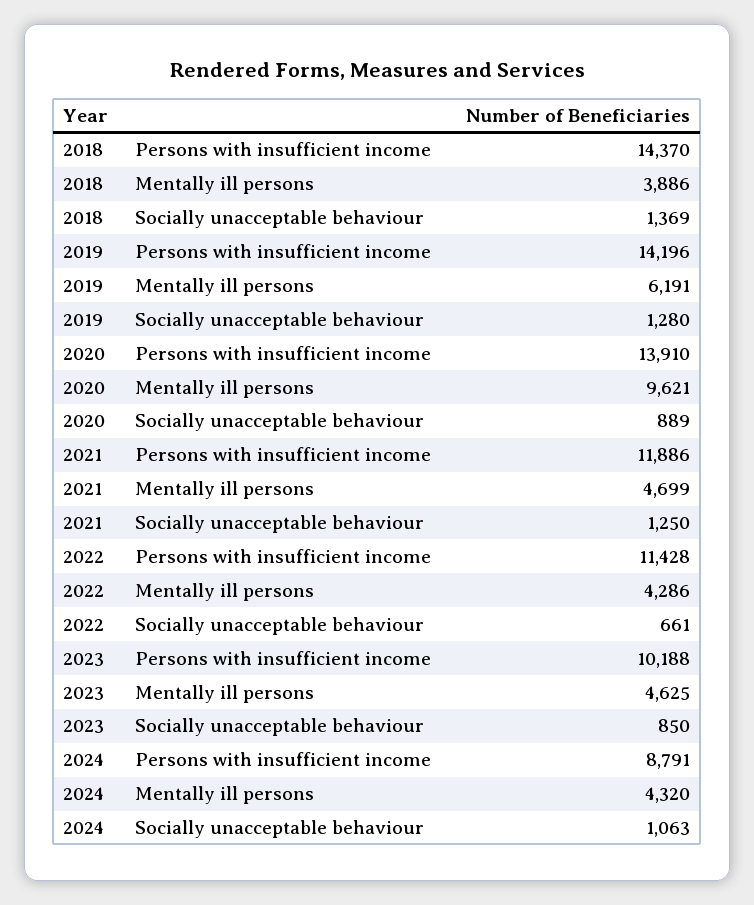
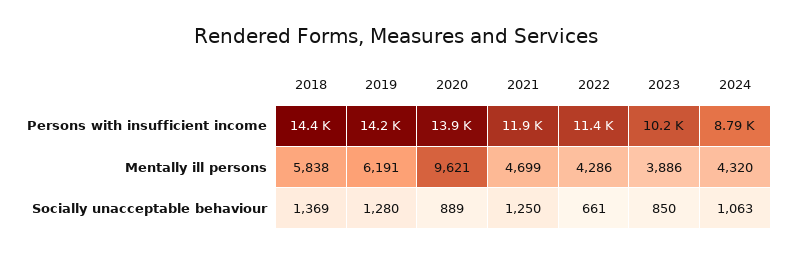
  {
    "2018": {
      "Persons with insufficient income": 14370,
-     "Mentally ill persons": 3886,
+     "Mentally ill persons": 5838,
      "Socially unacceptable behaviour": 1369
    },
    "2019": {
      "Persons with insufficient income": 14196,
      "Mentally ill persons": 6191,
      "Socially unacceptable behaviour": 1280
    },
    "2020": {
      "Persons with insufficient income": 13910,
      "Mentally ill persons": 9621,
      "Socially unacceptable behaviour": 889
    },
    "2021": {
      "Persons with insufficient income": 11886,
      "Mentally ill persons": 4699,
      "Socially unacceptable behaviour": 1250
    },
    "2022": {
      "Persons with insufficient income": 11428,
      "Mentally ill persons": 4286,
      "Socially unacceptable behaviour": 661
    },
    "2023": {
      "Persons with insufficient income": 10188,
-     "Mentally ill persons": 4625,
+     "Mentally ill persons": 3886,
      "Socially unacceptable behaviour": 850
    },
    "2024": {
      "Persons with insufficient income": 8791,
      "Mentally ill persons": 4320,
      "Socially unacceptable behaviour": 1063
    }
  }

